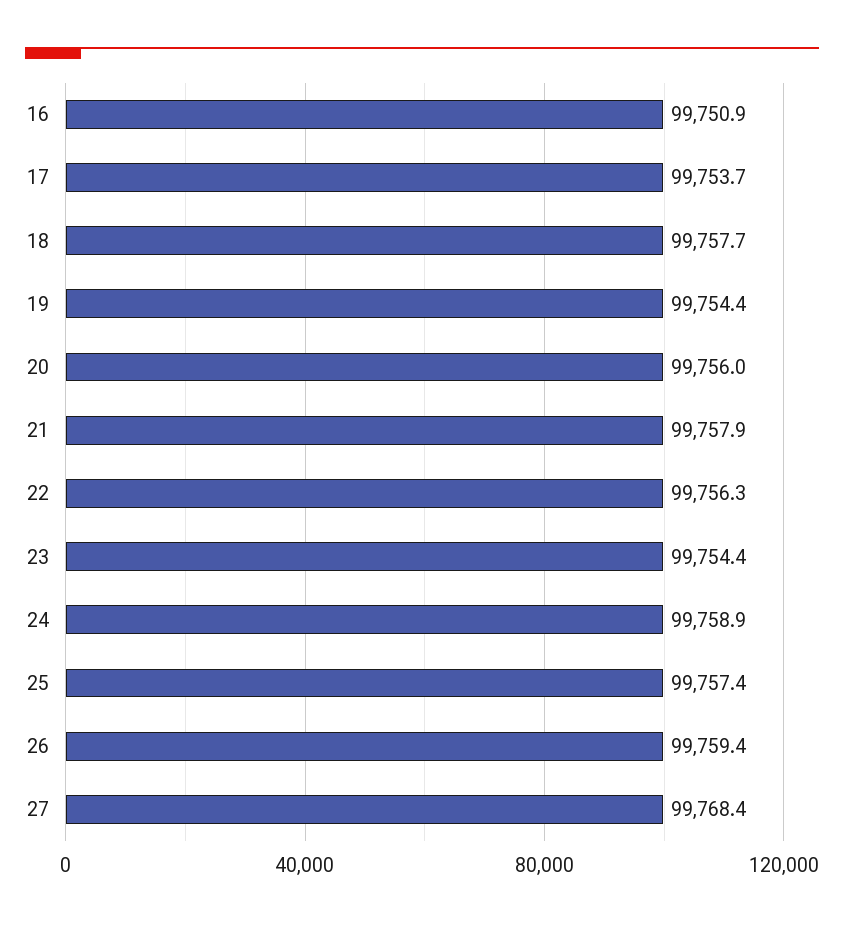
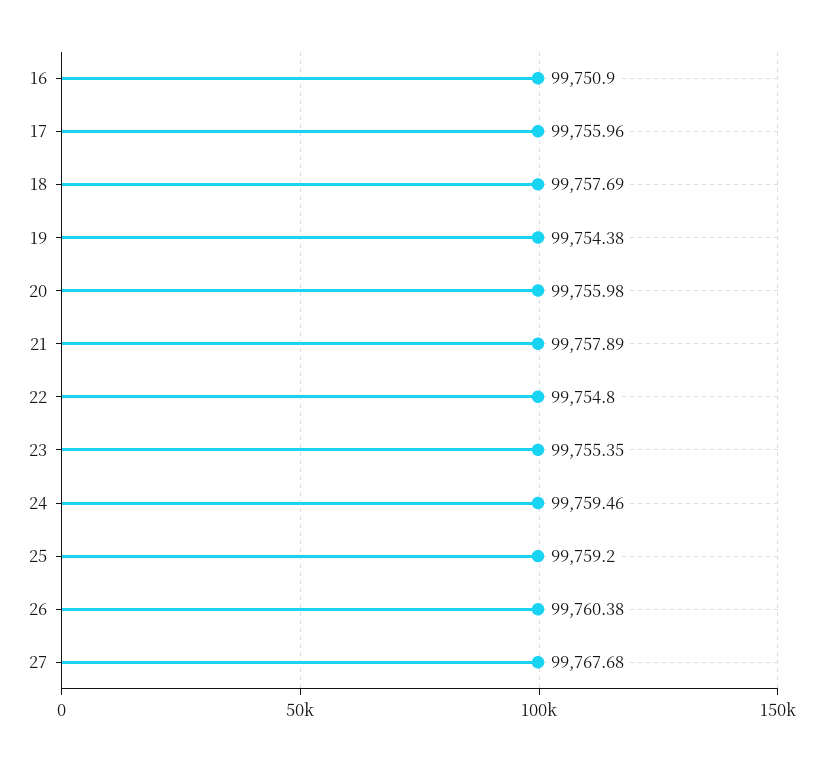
  {
    "16": 99750.9,
-   "17": 99753.7,
+   "17": 99755.96,
    "18": 99757.69,
    "19": 99754.38,
    "20": 99755.98,
    "21": 99757.89,
-   "22": 99756.3,
+   "22": 99754.8,
-   "23": 99754.4,
+   "23": 99755.35,
-   "24": 99758.9,
+   "24": 99759.46,
-   "25": 99757.4,
+   "25": 99759.2,
-   "26": 99759.4,
+   "26": 99760.38,
-   "27": 99768.4
+   "27": 99767.68
  }

